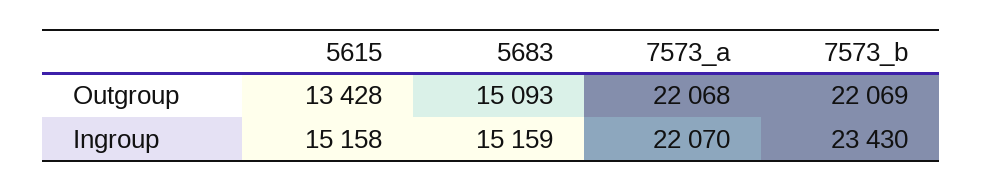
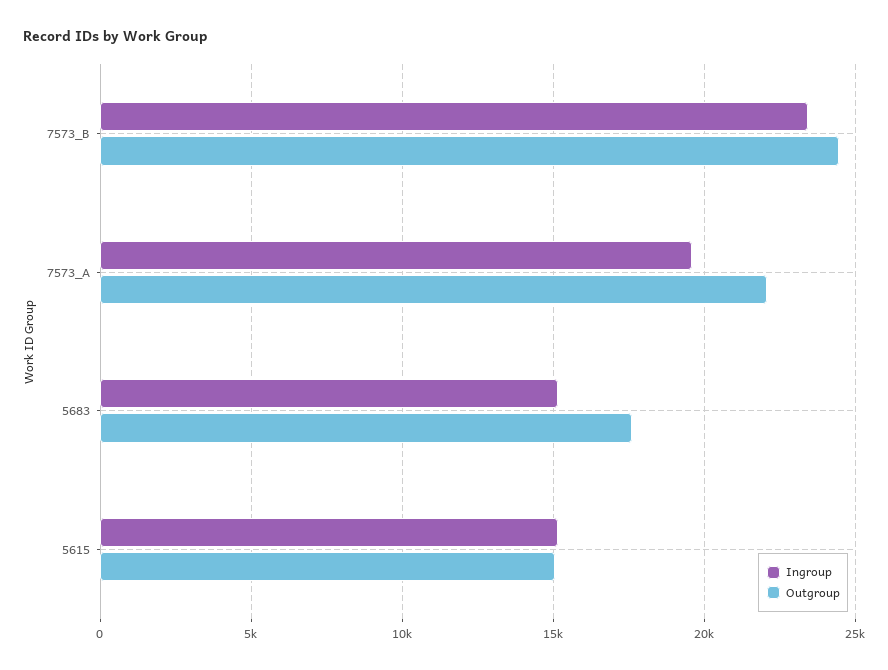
  {
    "Outgroup": {
-     "5615": 13428,
+     "5615": 15000,
-     "5683": 15093,
+     "5683": 17500,
      "7573_a": 22068,
-     "7573_b": 22069
+     "7573_b": 24500
    },
    "Ingroup": {
      "5615": 15158,
      "5683": 15159,
-     "7573_a": 22070,
+     "7573_a": 19500,
      "7573_b": 23430
    }
  }

